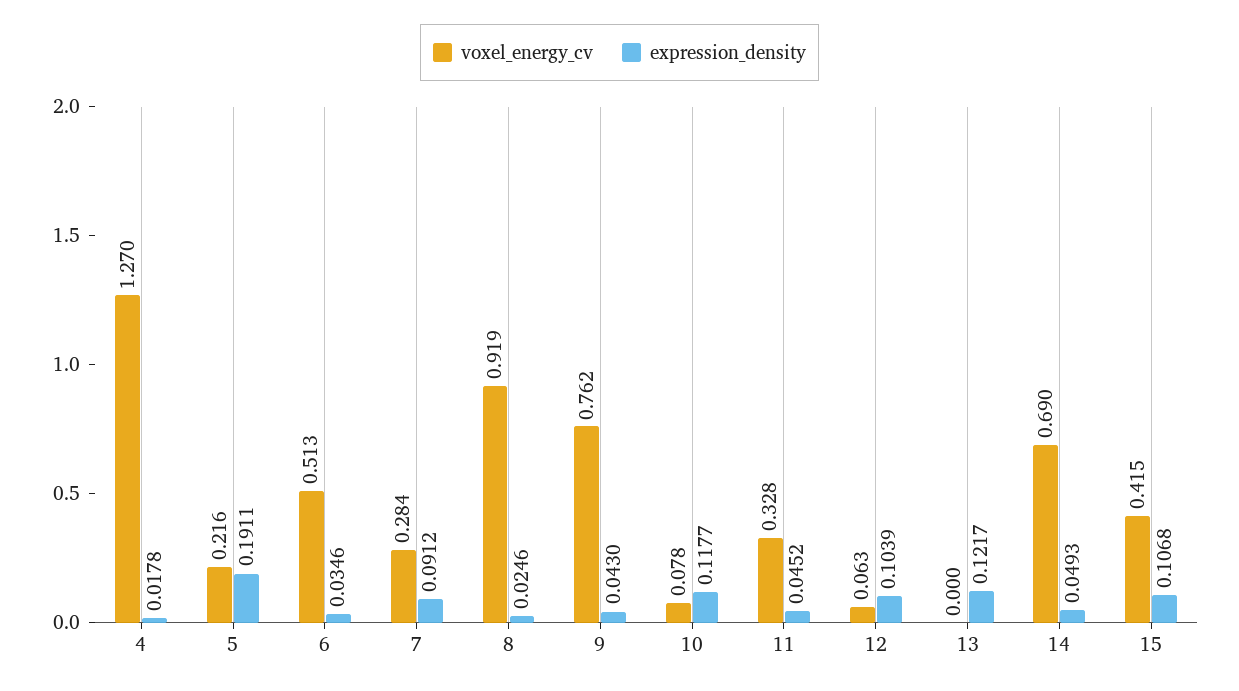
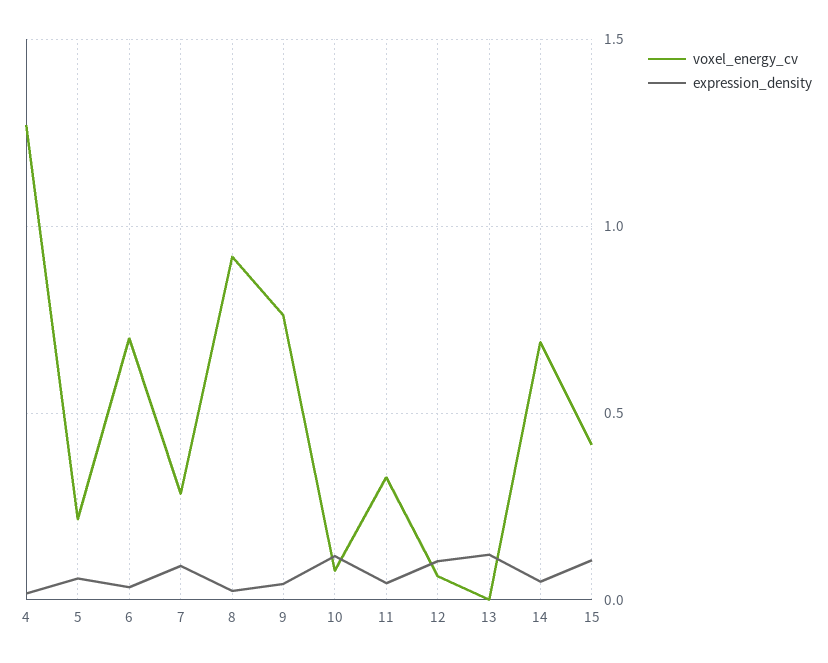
  {
    "voxel_energy_cv": {
      "4": 1.27,
      "5": 0.216,
-     "6": 0.513,
+     "6": 0.7,
      "7": 0.284,
      "8": 0.919,
      "9": 0.762,
      "10": 0.078,
      "11": 0.328,
      "12": 0.063,
      "13": 0,
      "14": 0.69,
      "15": 0.415
    },
    "expression_density": {
      "4": 0.0178,
-     "5": 0.1911,
+     "5": 0.05,
      "6": 0.0346,
      "7": 0.0912,
      "8": 0.0246,
      "9": 0.043,
      "10": 0.1177,
      "11": 0.0452,
      "12": 0.1039,
      "13": 0.1217,
      "14": 0.0493,
      "15": 0.1068
    }
  }

